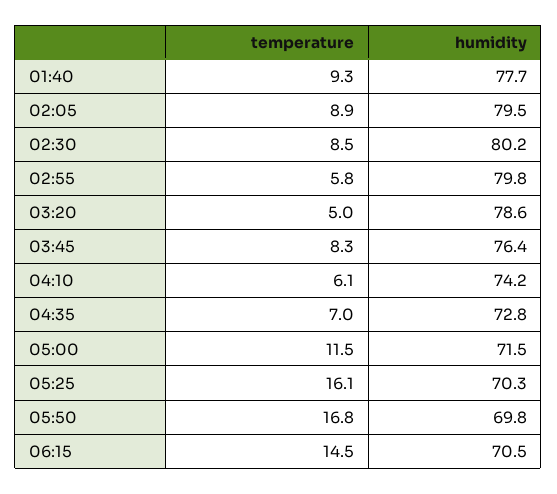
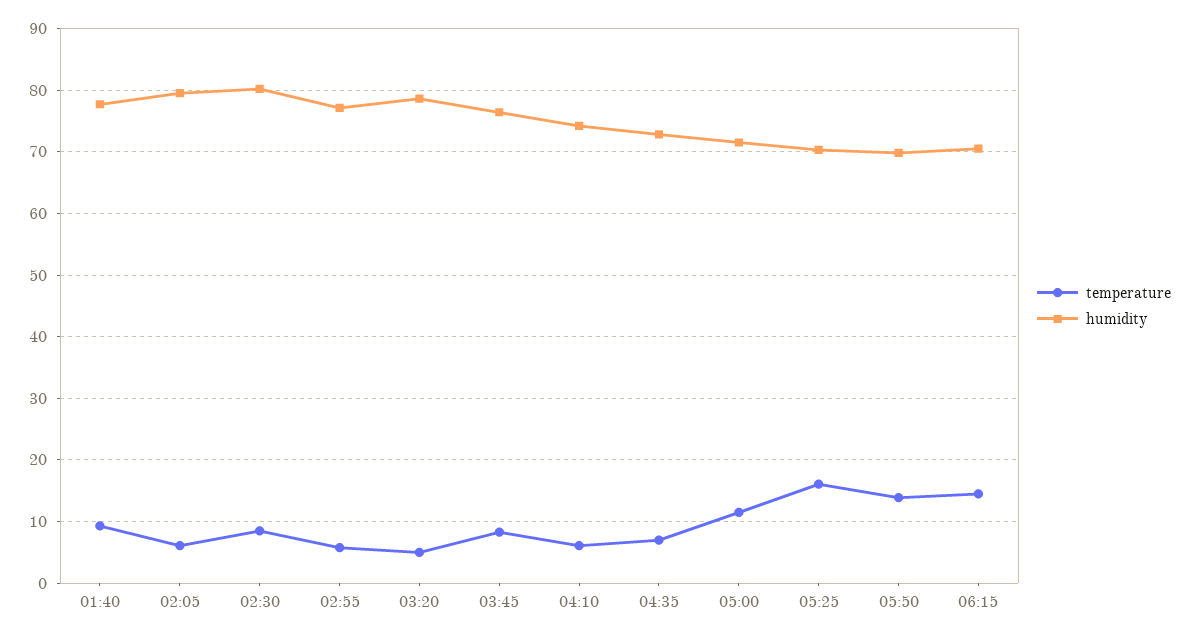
  {
    "temperature": {
      "01:40": 9.3,
-     "02:05": 8.9,
+     "02:05": 6,
      "02:30": 8.5,
      "02:55": 5.8,
      "03:20": 5,
      "03:45": 8.3,
      "04:10": 6.1,
      "04:35": 7,
      "05:00": 11.5,
      "05:25": 16.1,
-     "05:50": 16.8,
+     "05:50": 14,
      "06:15": 14.5
    },
    "humidity": {
      "01:40": 77.7,
      "02:05": 79.5,
      "02:30": 80.2,
-     "02:55": 79.8,
+     "02:55": 77,
      "03:20": 78.6,
      "03:45": 76.4,
      "04:10": 74.2,
      "04:35": 72.8,
      "05:00": 71.5,
      "05:25": 70.3,
      "05:50": 69.8,
      "06:15": 70.5
    }
  }

